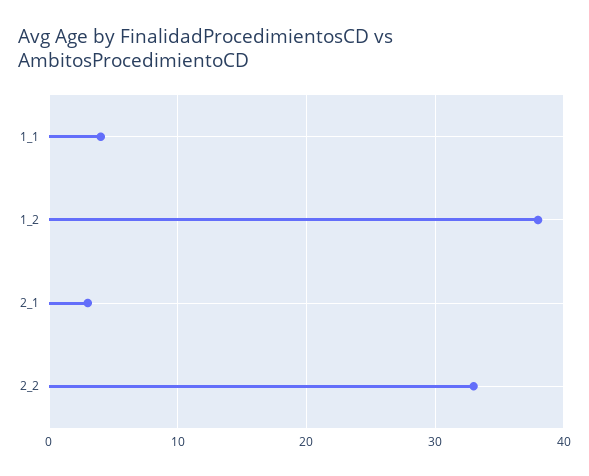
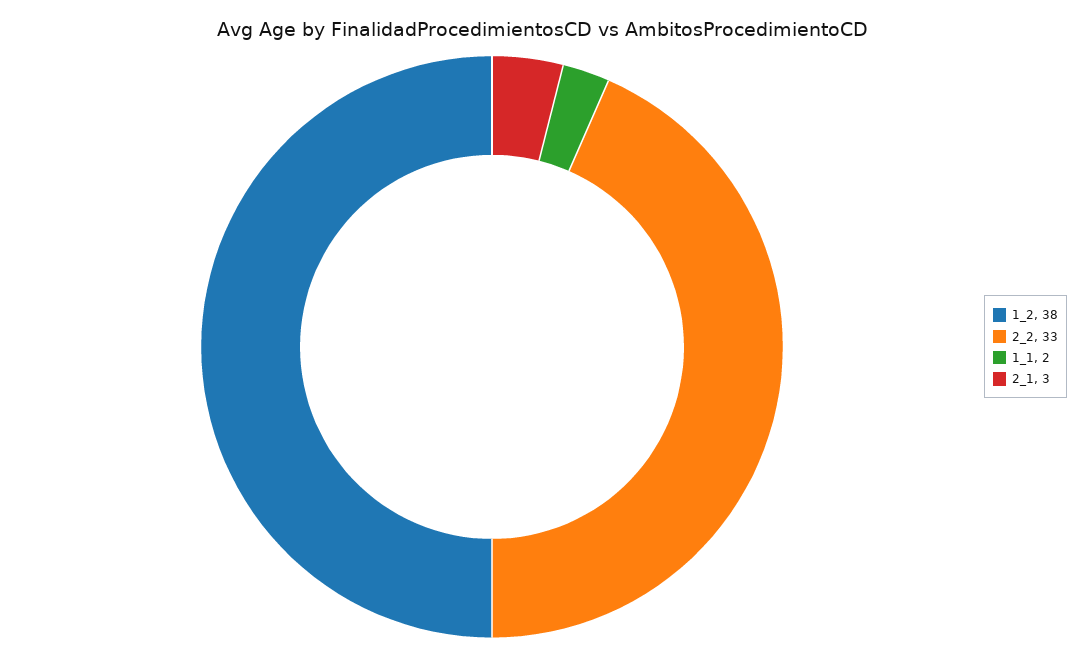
  {
-   "1_1": 4,
+   "1_1": 2,
    "1_2": 38,
    "2_1": 3,
    "2_2": 33
  }

